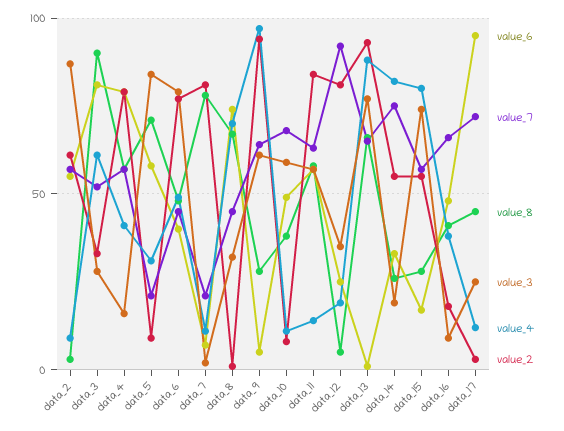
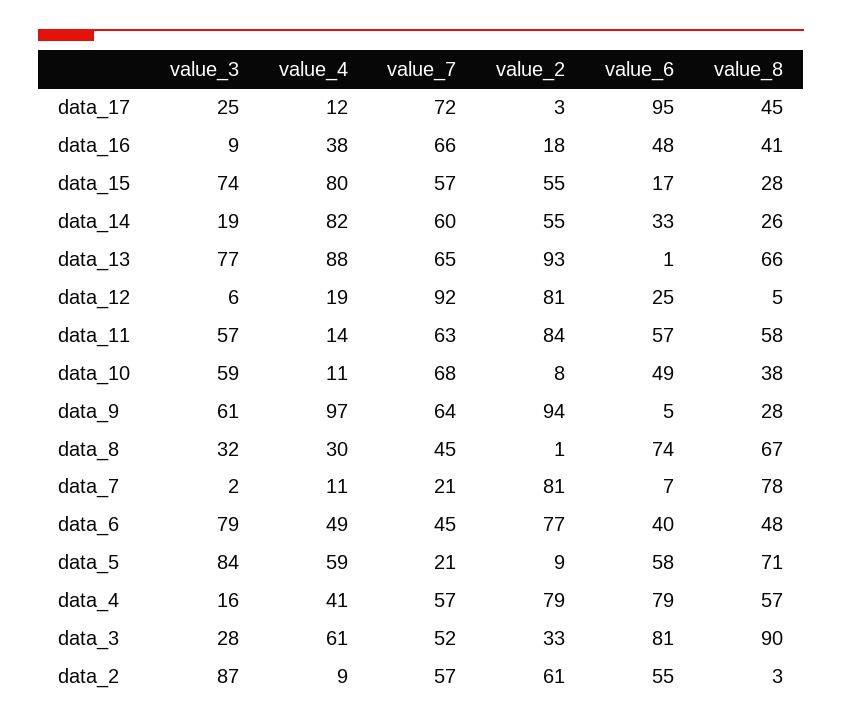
  {
    "value_6": {
      "data_2": 55,
      "data_3": 81,
      "data_4": 79,
      "data_5": 58,
      "data_6": 40,
      "data_7": 7,
      "data_8": 74,
      "data_9": 5,
      "data_10": 49,
      "data_11": 57,
      "data_12": 25,
      "data_13": 1,
      "data_14": 33,
      "data_15": 17,
      "data_16": 48,
      "data_17": 95
    },
    "value_7": {
      "data_2": 57,
      "data_3": 52,
      "data_4": 57,
      "data_5": 21,
      "data_6": 45,
      "data_7": 21,
      "data_8": 45,
      "data_9": 64,
      "data_10": 68,
      "data_11": 63,
      "data_12": 92,
      "data_13": 65,
-     "data_14": 75,
+     "data_14": 60,
      "data_15": 57,
      "data_16": 66,
      "data_17": 72
    },
    "value_8": {
      "data_2": 3,
      "data_3": 90,
      "data_4": 57,
      "data_5": 71,
      "data_6": 48,
      "data_7": 78,
      "data_8": 67,
      "data_9": 28,
      "data_10": 38,
      "data_11": 58,
      "data_12": 5,
      "data_13": 66,
      "data_14": 26,
      "data_15": 28,
      "data_16": 41,
      "data_17": 45
    },
    "value_3": {
      "data_2": 87,
      "data_3": 28,
      "data_4": 16,
      "data_5": 84,
      "data_6": 79,
      "data_7": 2,
      "data_8": 32,
      "data_9": 61,
      "data_10": 59,
      "data_11": 57,
-     "data_12": 35,
+     "data_12": 6,
      "data_13": 77,
      "data_14": 19,
      "data_15": 74,
      "data_16": 9,
      "data_17": 25
    },
    "value_4": {
      "data_2": 9,
      "data_3": 61,
      "data_4": 41,
-     "data_5": 30,
+     "data_5": 59,
      "data_6": 49,
      "data_7": 11,
-     "data_8": 70,
+     "data_8": 30,
      "data_9": 97,
      "data_10": 11,
      "data_11": 14,
      "data_12": 19,
      "data_13": 88,
      "data_14": 82,
      "data_15": 80,
      "data_16": 38,
      "data_17": 12
    },
    "value_2": {
      "data_2": 61,
      "data_3": 33,
      "data_4": 79,
      "data_5": 9,
      "data_6": 77,
      "data_7": 81,
      "data_8": 1,
      "data_9": 94,
      "data_10": 8,
      "data_11": 84,
      "data_12": 81,
      "data_13": 93,
      "data_14": 55,
      "data_15": 55,
      "data_16": 18,
      "data_17": 3
    }
  }

